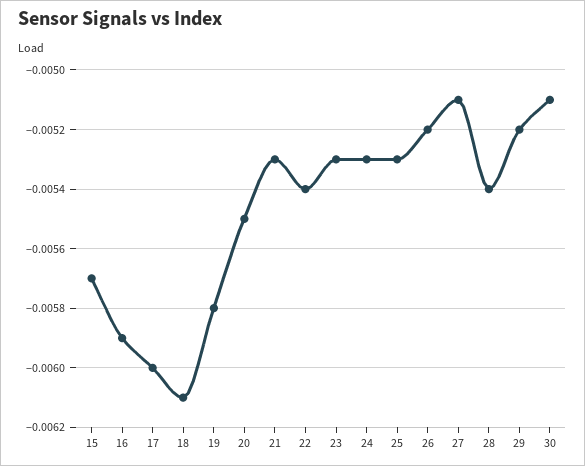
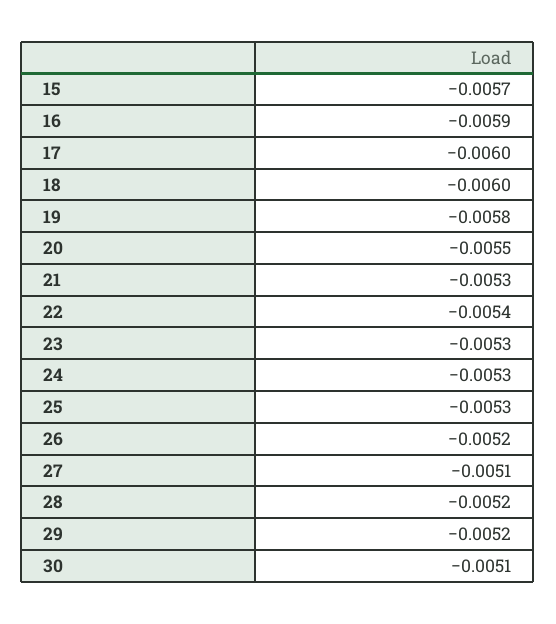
  {
    "15": -0.0057,
    "16": -0.0059,
    "17": -0.006,
-   "18": -0.0061,
+   "18": -0.006,
    "19": -0.0058,
    "20": -0.0055,
    "21": -0.0053,
    "22": -0.0054,
    "23": -0.0053,
    "24": -0.0053,
    "25": -0.0053,
    "26": -0.0052,
    "27": -0.0051,
-   "28": -0.0054,
+   "28": -0.0052,
    "29": -0.0052,
    "30": -0.0051
  }

